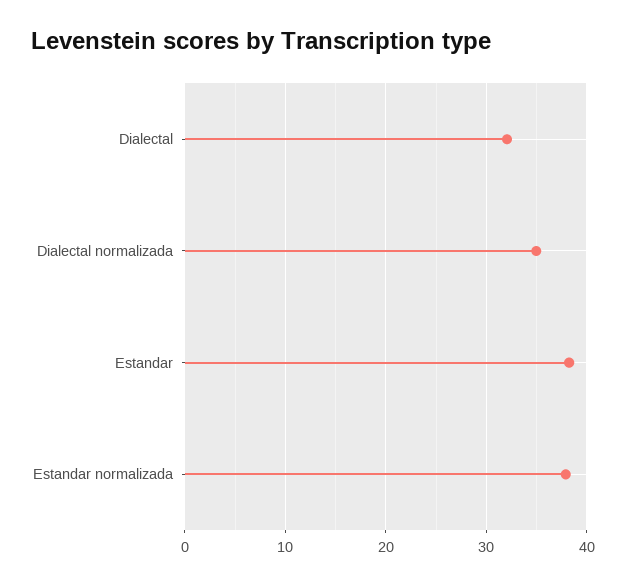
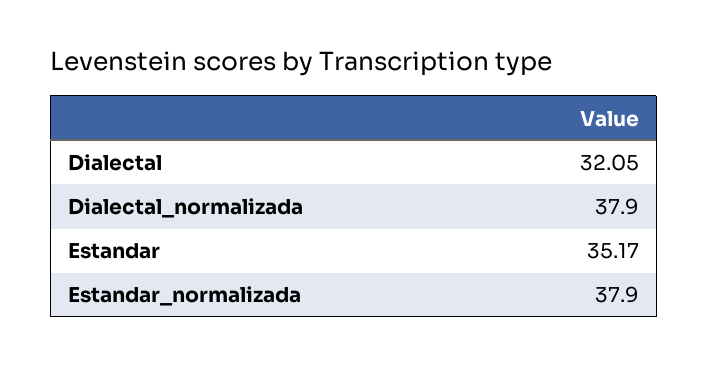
  {
    "Dialectal": 32.05,
-   "Dialectal normalizada": 35,
+   "Dialectal normalizada": 37.9,
-   "Estandar": 38,
+   "Estandar": 35.17,
    "Estandar normalizada": 37.9
  }

